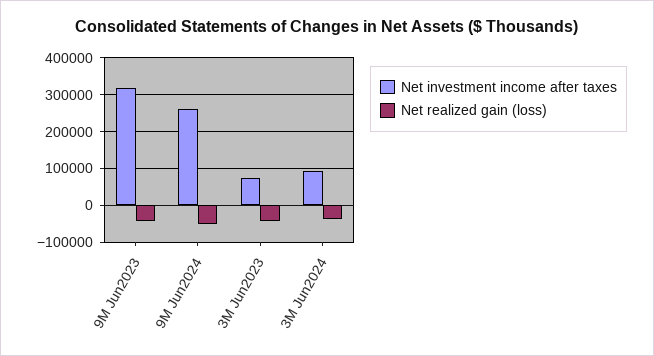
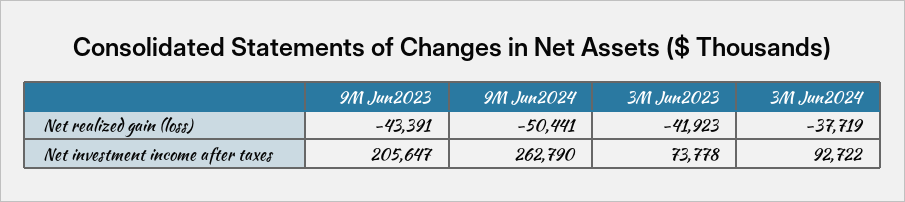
  {
    "Net investment income after taxes": {
-     "9M Jun2023": 320000,
+     "9M Jun2023": 205647,
      "9M Jun2024": 262790,
      "3M Jun2023": 73778,
      "3M Jun2024": 92722
    },
    "Net realized gain (loss)": {
      "9M Jun2023": -43391,
      "9M Jun2024": -50441,
      "3M Jun2023": -41923,
      "3M Jun2024": -37719
    }
  }

